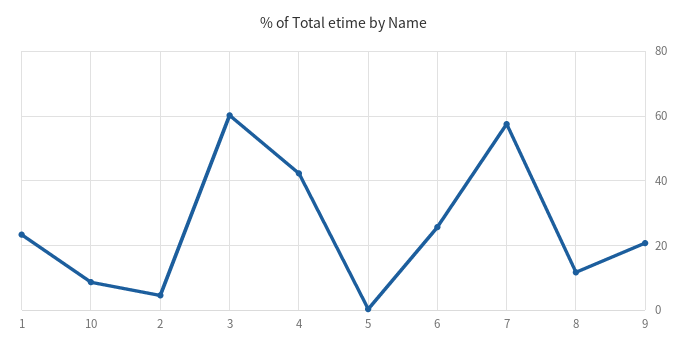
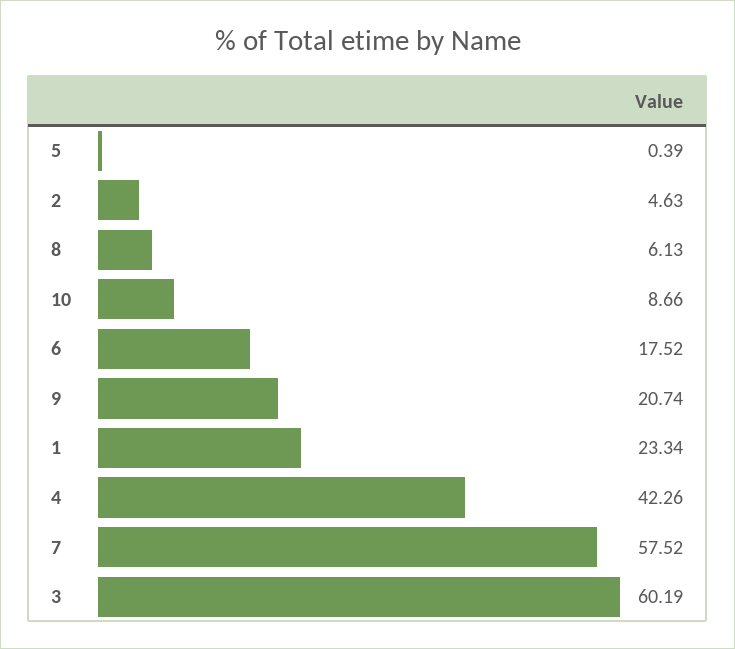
  {
    "1": 23.34,
    "10": 8.66,
    "2": 4.63,
    "3": 60.19,
    "4": 42.26,
    "5": 0.39,
-   "6": 26,
+   "6": 17.52,
    "7": 57.52,
-   "8": 12,
+   "8": 6.13,
    "9": 20.74
  }

